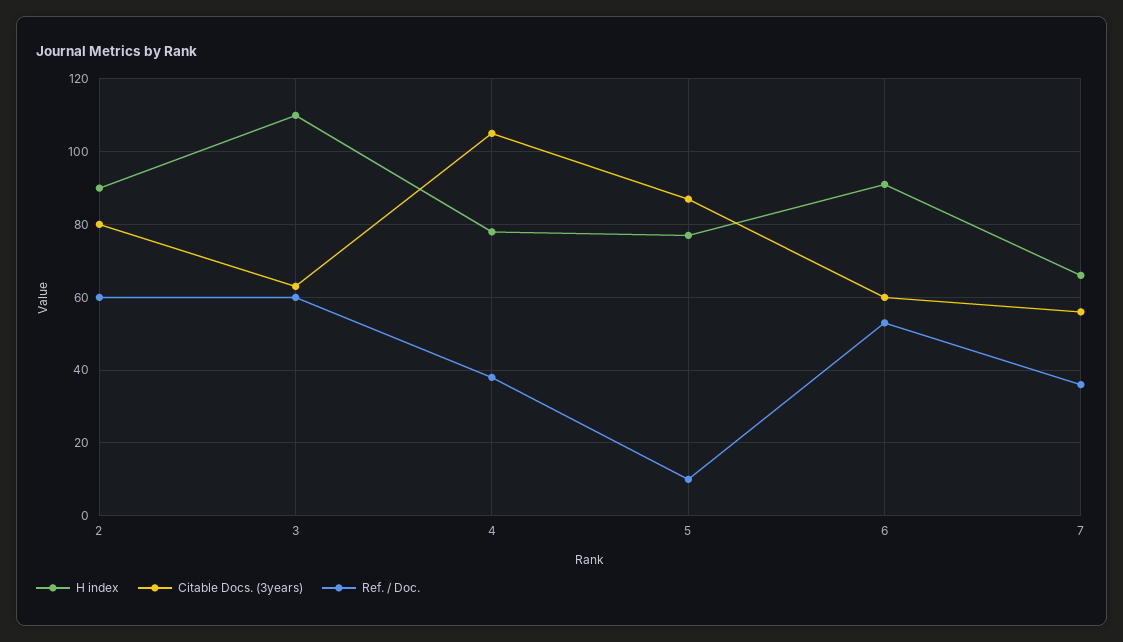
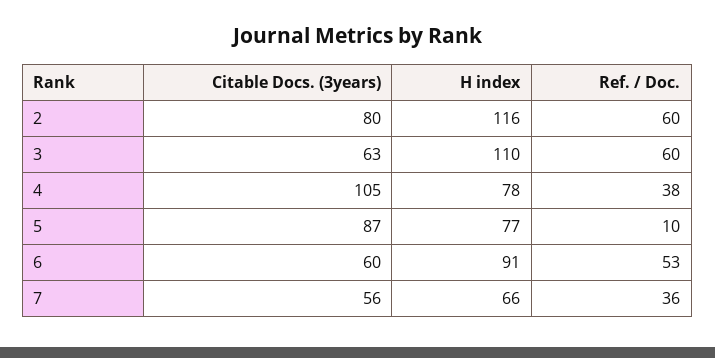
  {
    "H index": {
-     "2": 90,
+     "2": 116,
      "3": 110,
      "4": 78,
      "5": 77,
      "6": 91,
      "7": 66
    },
    "Citable Docs. (3years)": {
      "2": 80,
      "3": 63,
      "4": 105,
      "5": 87,
      "6": 60,
      "7": 56
    },
    "Ref. / Doc.": {
      "2": 60,
      "3": 60,
      "4": 38,
      "5": 10,
      "6": 53,
      "7": 36
    }
  }

